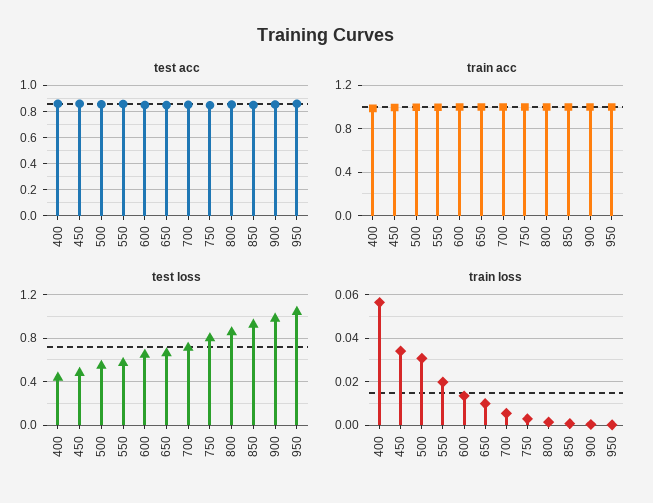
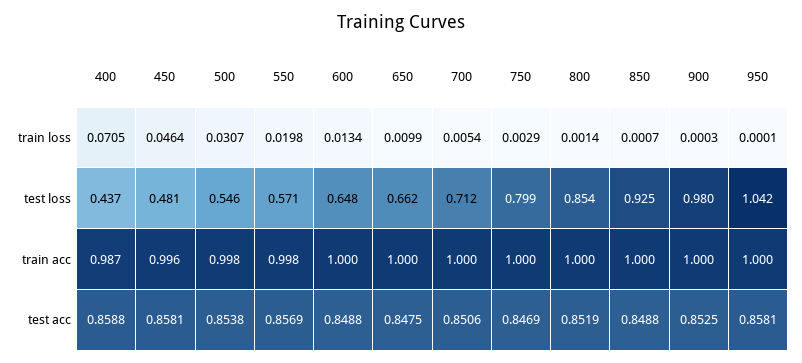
  {
    "test acc": {
      "400": 0.8588,
      "450": 0.8581,
      "500": 0.8538,
      "550": 0.8569,
      "600": 0.8488,
      "650": 0.8475,
      "700": 0.8506,
      "750": 0.8469,
      "800": 0.8519,
      "850": 0.8488,
      "900": 0.8525,
      "950": 0.8581
    },
    "train acc": {
      "400": 0.987,
      "450": 0.996,
      "500": 0.998,
      "550": 0.998,
      "600": 1,
      "650": 1,
      "700": 1,
      "750": 1,
      "800": 1,
      "850": 1,
      "900": 1,
      "950": 1
    },
    "test loss": {
      "400": 0.437,
      "450": 0.481,
      "500": 0.546,
      "550": 0.571,
      "600": 0.648,
      "650": 0.662,
      "700": 0.712,
      "750": 0.799,
      "800": 0.854,
      "850": 0.925,
      "900": 0.98,
      "950": 1.042
    },
    "train loss": {
-     "400": 0.055,
+     "400": 0.0705,
-     "450": 0.035,
+     "450": 0.0464,
      "500": 0.0307,
      "550": 0.0198,
      "600": 0.0134,
      "650": 0.0099,
      "700": 0.0054,
      "750": 0.0029,
      "800": 0.0014,
      "850": 0.0007,
      "900": 0.0003,
      "950": 0.0001
    }
  }

